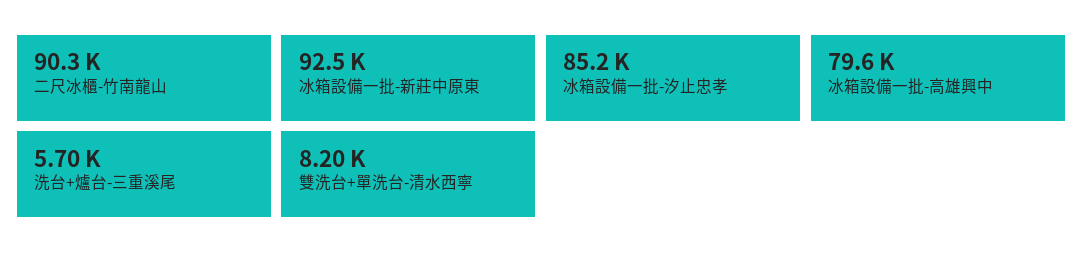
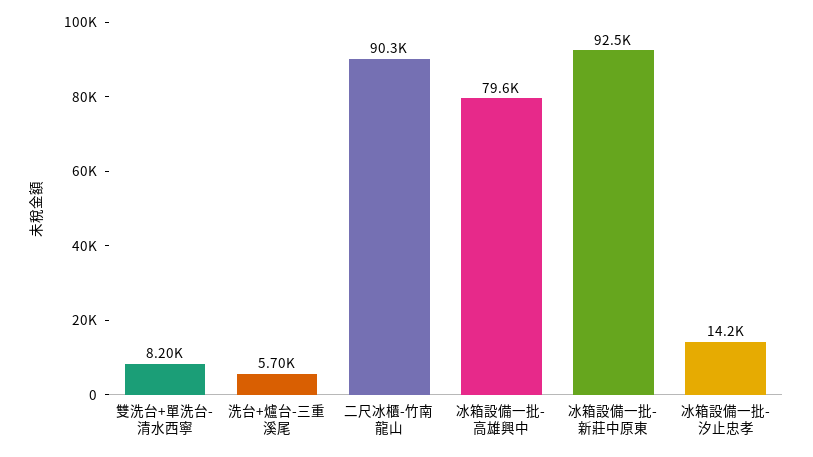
  {
    "二尺冰櫃-竹南龍山": 90300,
    "冰箱設備一批-新莊中原東": 92500,
-   "冰箱設備一批-汐止忠孝": 85200,
+   "冰箱設備一批-汐止忠孝": 14200,
    "冰箱設備一批-高雄興中": 79600,
    "洗台+爐台-三重溪尾": 5700,
    "雙洗台+單洗台-清水西寧": 8200
  }

